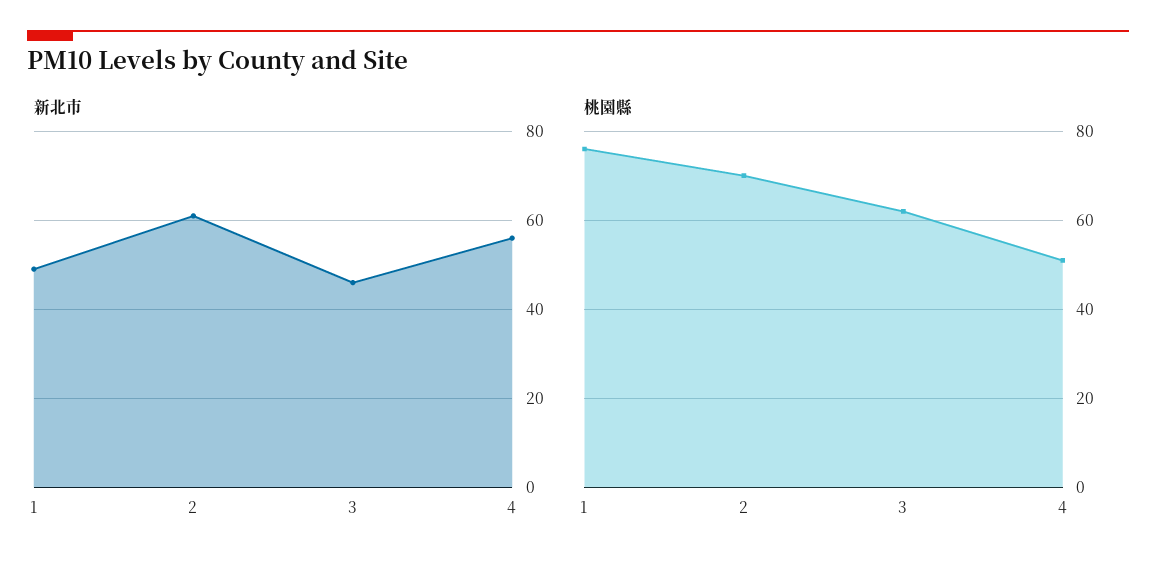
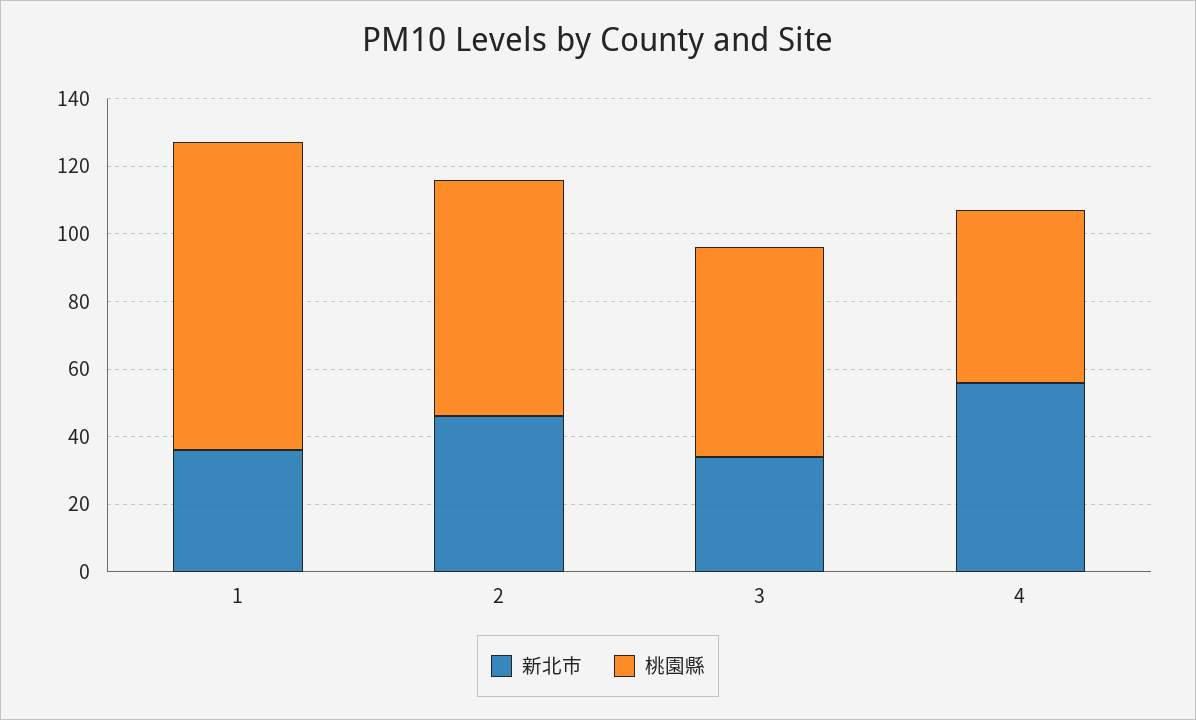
  {
    "新北市": {
-     "1": 50,
+     "1": 35,
-     "2": 60,
+     "2": 45,
-     "3": 45,
+     "3": 35,
      "4": 55
    },
    "桃園縣": {
-     "1": 75,
+     "1": 90,
      "2": 70,
      "3": 60,
      "4": 50
    }
  }

